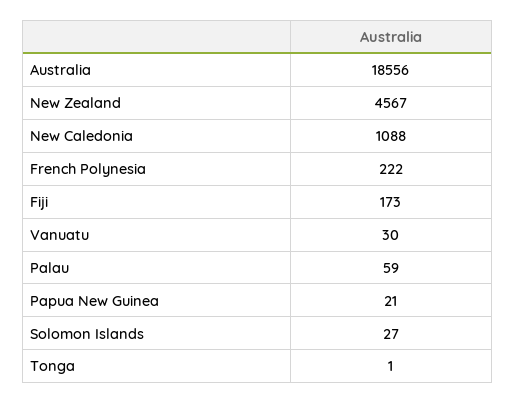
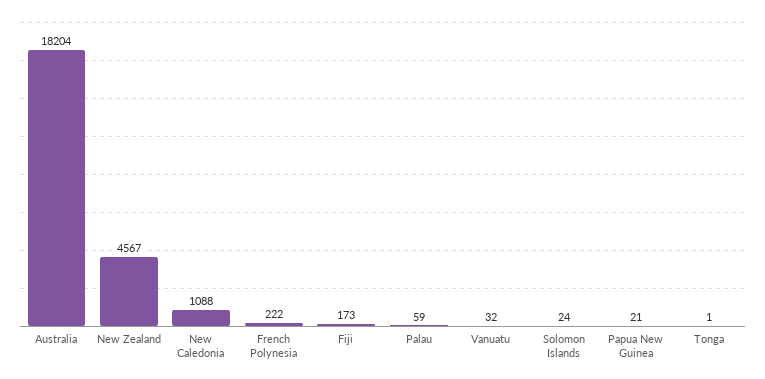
  {
-   "Australia": 18556,
+   "Australia": 18204,
    "New Zealand": 4567,
    "New Caledonia": 1088,
    "French Polynesia": 222,
    "Fiji": 173,
-   "Vanuatu": 30,
+   "Vanuatu": 32,
    "Palau": 59,
    "Papua New Guinea": 21,
-   "Solomon Islands": 27,
+   "Solomon Islands": 24,
    "Tonga": 1
  }

